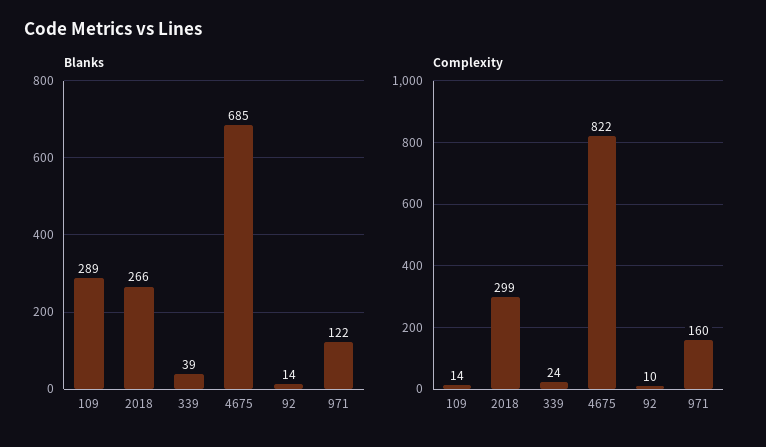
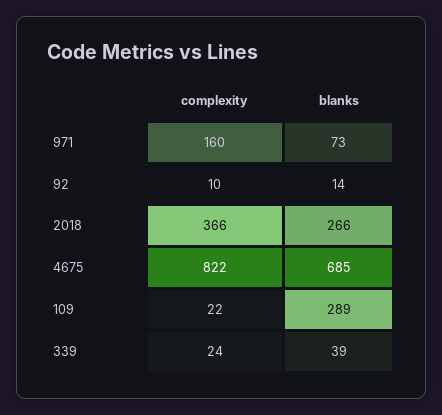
  {
    "Blanks": {
      "109": 289,
      "2018": 266,
      "339": 39,
      "4675": 685,
      "92": 14,
-     "971": 122
+     "971": 73
    },
    "Complexity": {
-     "109": 14,
+     "109": 22,
-     "2018": 299,
+     "2018": 366,
      "339": 24,
      "4675": 822,
      "92": 10,
      "971": 160
    }
  }

